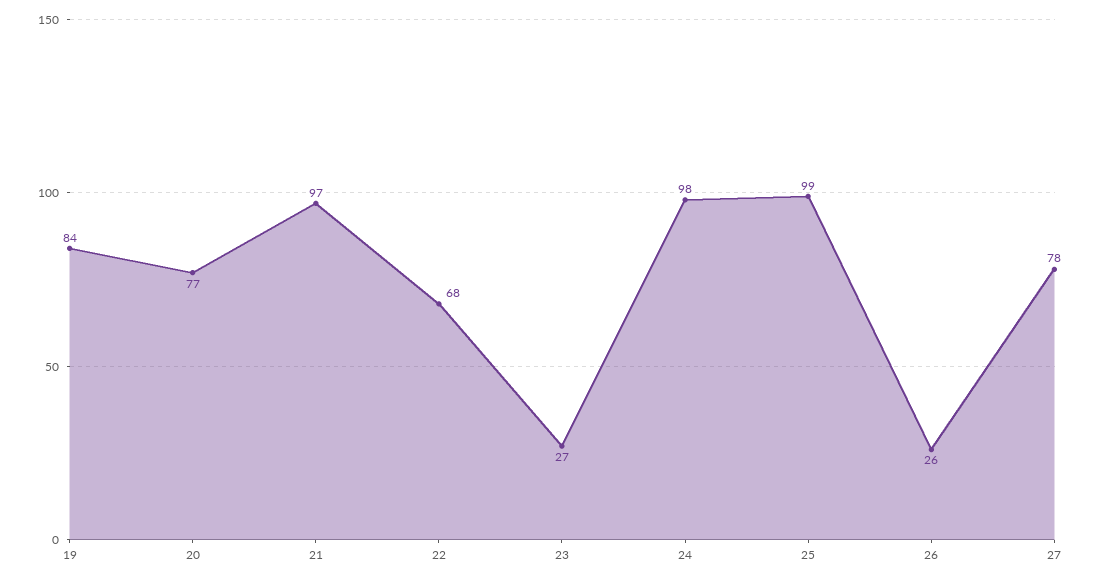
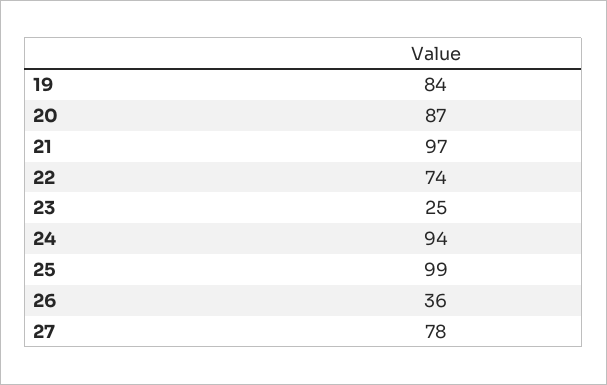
  {
    "19": 84,
-   "20": 77,
+   "20": 87,
    "21": 97,
-   "22": 68,
+   "22": 74,
-   "23": 27,
+   "23": 25,
-   "24": 98,
+   "24": 94,
    "25": 99,
-   "26": 26,
+   "26": 36,
    "27": 78
  }

